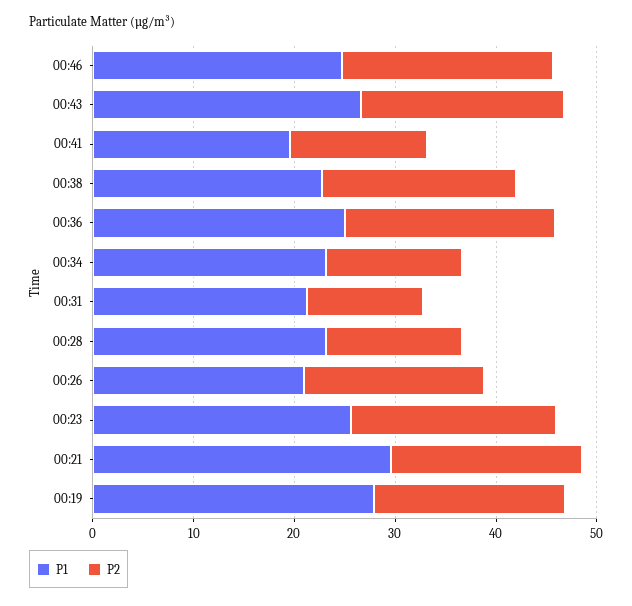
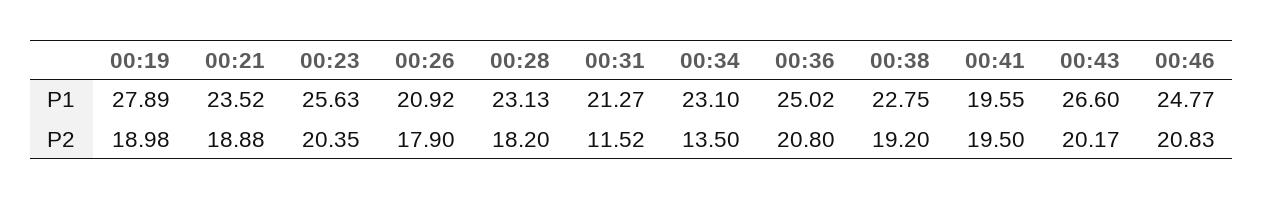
  {
    "P1": {
      "00:46": 24.77,
      "00:43": 26.6,
      "00:41": 19.55,
      "00:38": 22.75,
      "00:36": 25.02,
      "00:34": 23.1,
      "00:31": 21.27,
      "00:28": 23.13,
      "00:26": 20.92,
      "00:23": 25.63,
-     "00:21": 30,
+     "00:21": 23.52,
      "00:19": 27.89
    },
    "P2": {
      "00:46": 20.83,
      "00:43": 20.17,
-     "00:41": 14,
+     "00:41": 19.5,
      "00:38": 19.2,
      "00:36": 20.8,
      "00:34": 13.5,
      "00:31": 11.52,
-     "00:28": 14,
+     "00:28": 18.2,
      "00:26": 17.9,
      "00:23": 20.35,
      "00:21": 18.88,
      "00:19": 18.98
    }
  }

